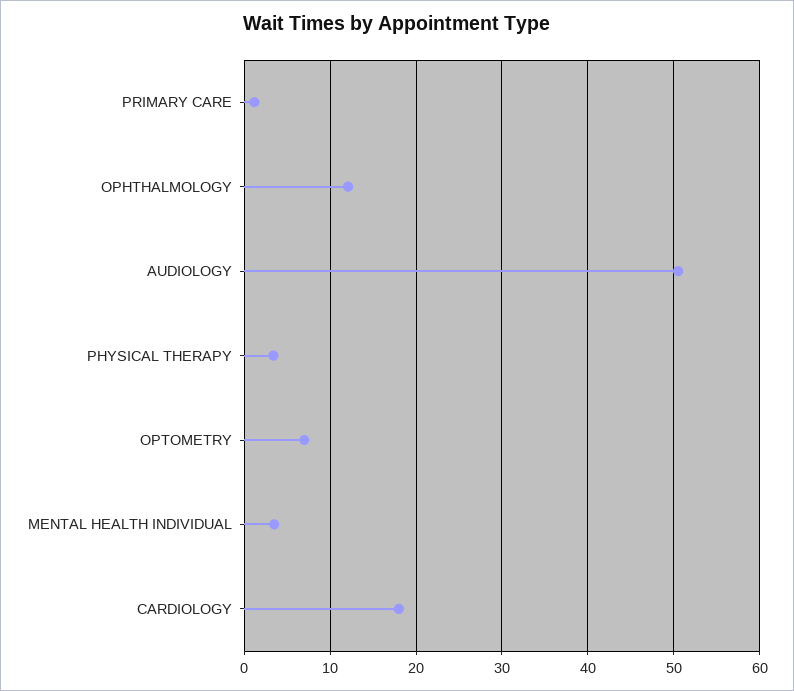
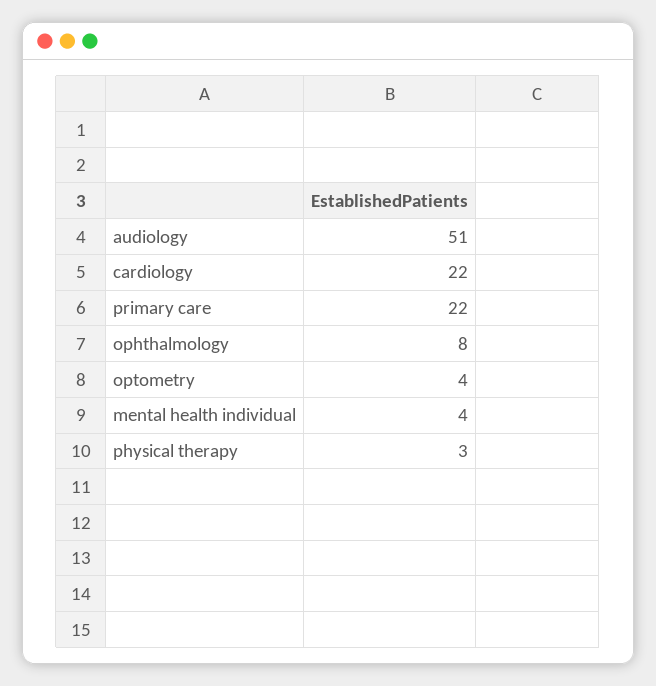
  {
-   "PRIMARY CARE": 1,
+   "PRIMARY CARE": 22,
-   "OPHTHALMOLOGY": 12,
+   "OPHTHALMOLOGY": 8,
    "AUDIOLOGY": 51,
    "PHYSICAL THERAPY": 3,
-   "OPTOMETRY": 7,
+   "OPTOMETRY": 4,
    "MENTAL HEALTH INDIVIDUAL": 4,
-   "CARDIOLOGY": 18
+   "CARDIOLOGY": 22
  }

